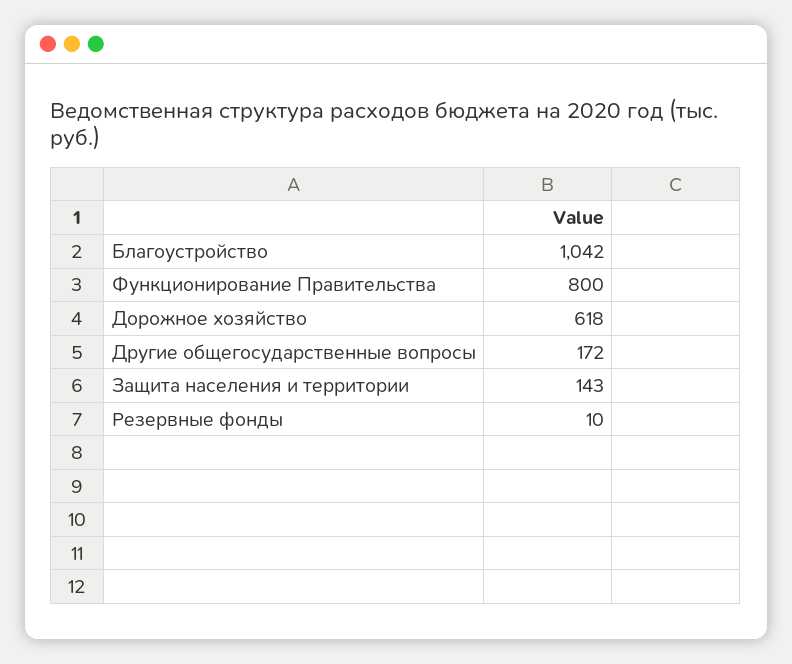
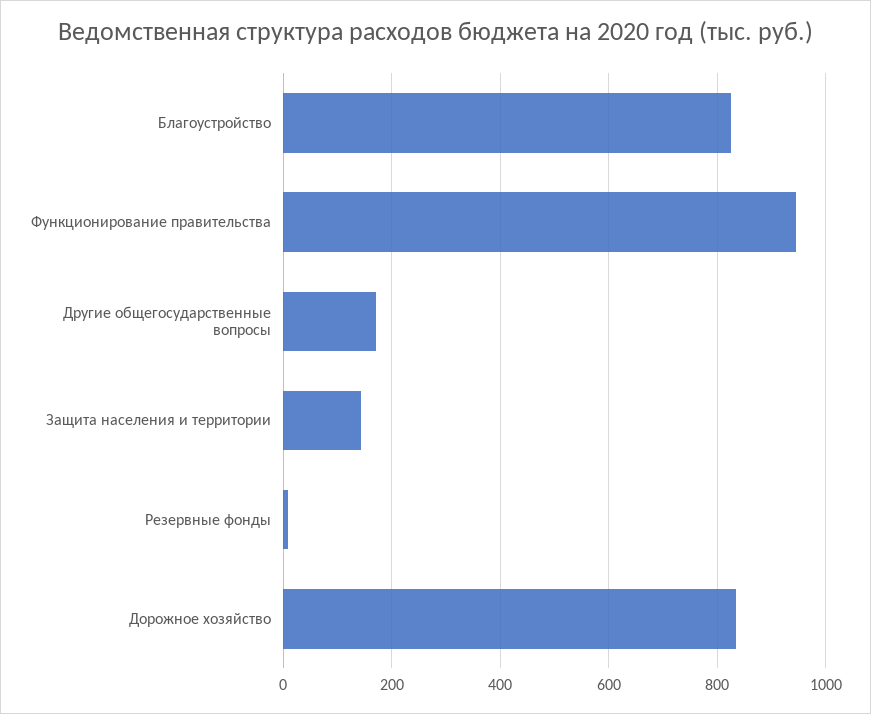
  {
-   "Благоустройство": 1042,
+   "Благоустройство": 820,
-   "Функционирование Правительства": 800,
+   "Функционирование Правительства": 940,
-   "Дорожное хозяйство": 618,
+   "Дорожное хозяйство": 840,
    "Другие общегосударственные вопросы": 172,
    "Защита населения и территории": 143,
    "Резервные фонды": 10
  }

